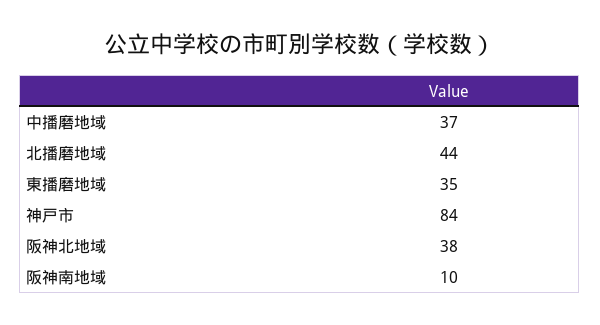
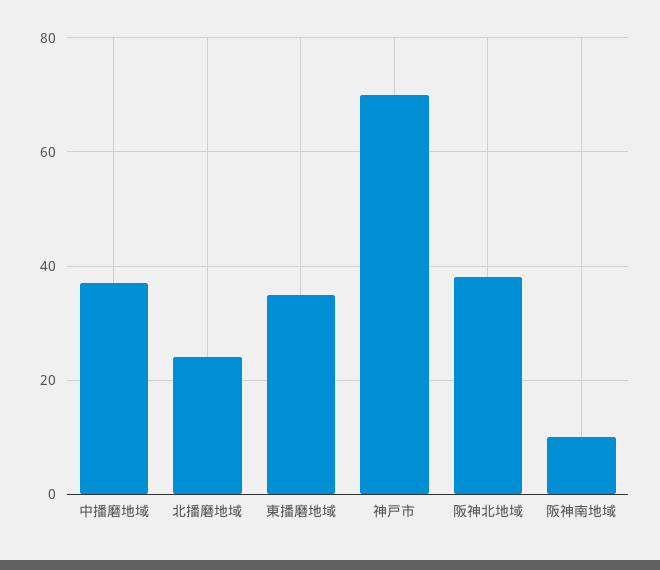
  {
    "中播磨地域": 37,
-   "北播磨地域": 44,
+   "北播磨地域": 25,
    "東播磨地域": 35,
-   "神戸市": 84,
+   "神戸市": 70,
    "阪神北地域": 38,
    "阪神南地域": 10
  }

